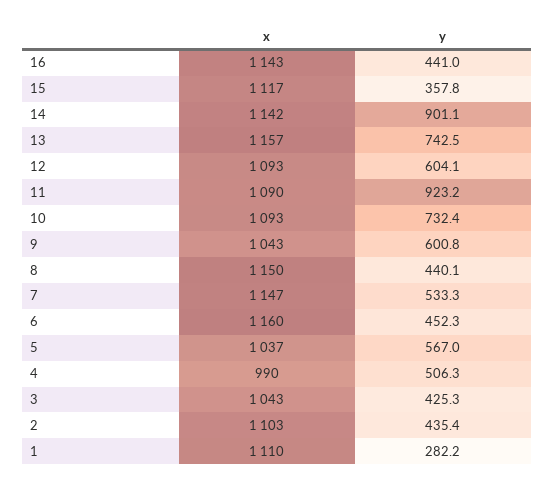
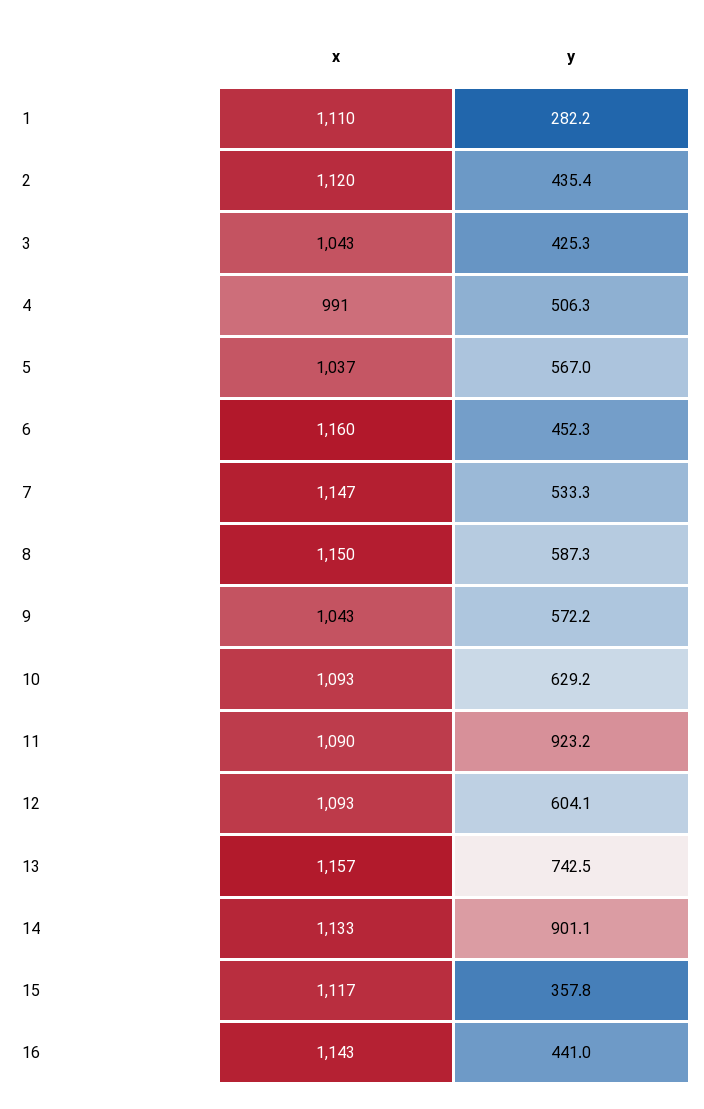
  {
    "x": {
      "16": 1143,
      "15": 1117,
-     "14": 1142,
+     "14": 1133,
      "13": 1157,
      "12": 1093,
      "11": 1090,
      "10": 1093,
      "9": 1043,
      "8": 1150,
      "7": 1147,
      "6": 1160,
      "5": 1037,
-     "4": 990,
+     "4": 991,
      "3": 1043,
-     "2": 1103,
+     "2": 1120,
      "1": 1110
    },
    "y": {
      "16": 441,
      "15": 357.8,
      "14": 901.1,
      "13": 742.5,
      "12": 604.1,
      "11": 923.2,
-     "10": 732.4,
+     "10": 629.2,
-     "9": 600.8,
+     "9": 572.2,
-     "8": 440.1,
+     "8": 587.3,
      "7": 533.3,
      "6": 452.3,
      "5": 567,
      "4": 506.3,
      "3": 425.3,
      "2": 435.4,
      "1": 282.2
    }
  }

